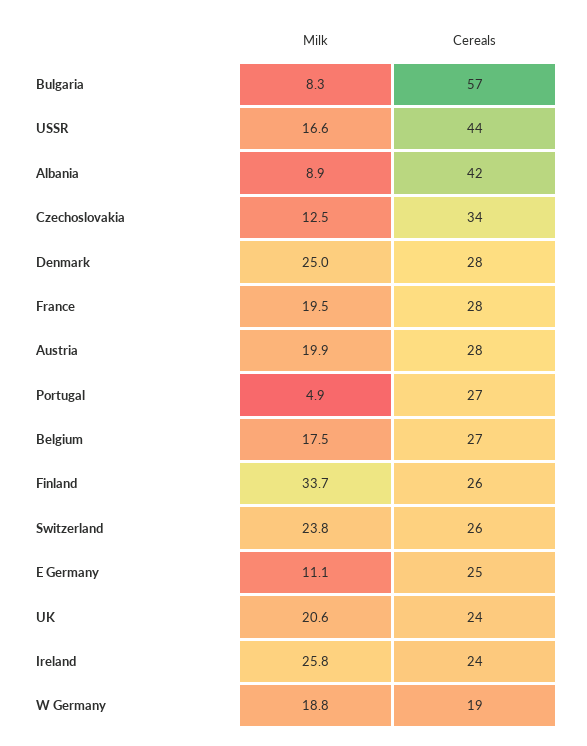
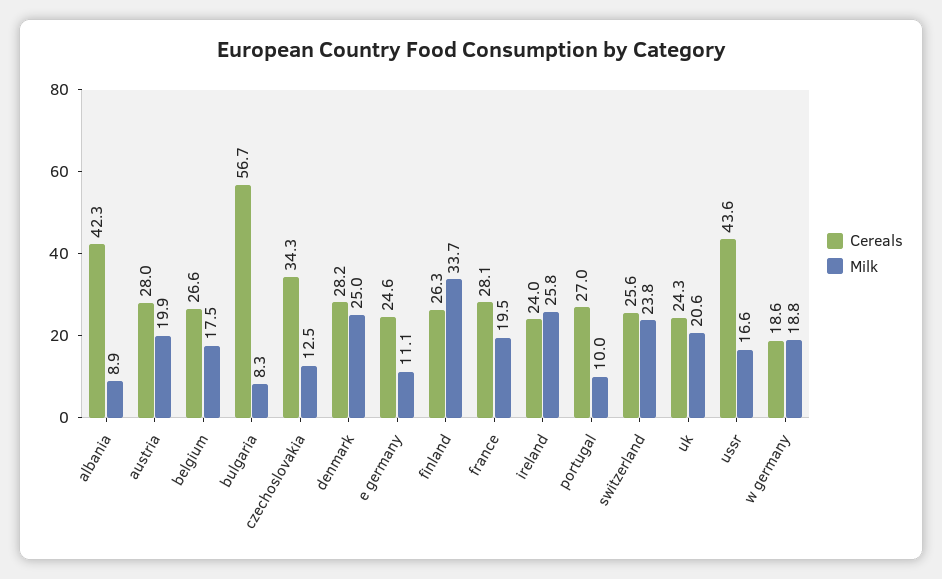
  {
    "Milk": {
      "Bulgaria": 8.3,
      "USSR": 16.6,
      "Albania": 8.9,
      "Czechoslovakia": 12.5,
      "Denmark": 25,
      "France": 19.5,
      "Austria": 19.9,
-     "Portugal": 4.9,
+     "Portugal": 10,
      "Belgium": 17.5,
      "Finland": 33.7,
      "Switzerland": 23.8,
      "E Germany": 11.1,
      "UK": 20.6,
      "Ireland": 25.8,
      "W Germany": 18.8
    },
    "Cereals": {
      "Bulgaria": 56.7,
      "USSR": 43.6,
      "Albania": 42.3,
      "Czechoslovakia": 34.3,
      "Denmark": 28.2,
      "France": 28.1,
      "Austria": 28,
      "Portugal": 27,
      "Belgium": 26.6,
      "Finland": 26.3,
      "Switzerland": 25.6,
      "E Germany": 24.6,
      "UK": 24.3,
      "Ireland": 24,
      "W Germany": 18.6
    }
  }

